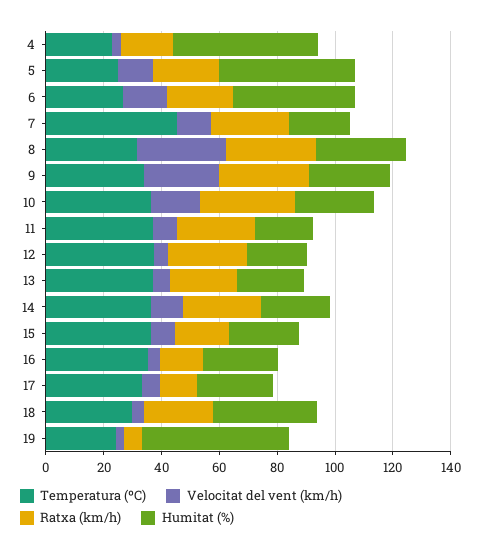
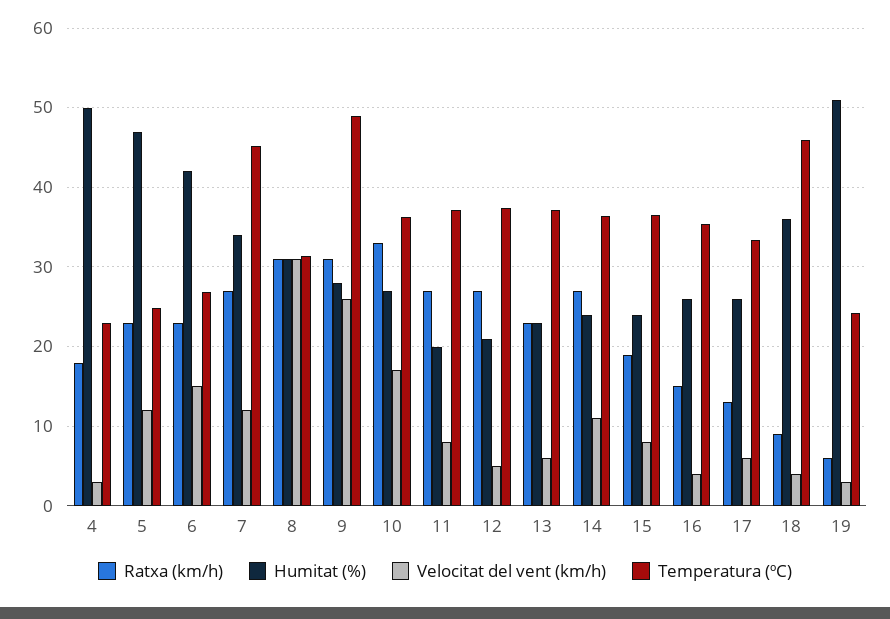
  {
    "Temperatura (ºC)": {
      "4": 23,
      "5": 25,
      "6": 27,
      "7": 45,
      "8": 31,
-     "9": 35,
+     "9": 49,
      "10": 36,
      "11": 37,
      "12": 37,
      "13": 37,
      "14": 36,
      "15": 37,
      "16": 35,
      "17": 33,
-     "18": 30,
+     "18": 46,
      "19": 24
    },
    "Velocitat del vent (km/h)": {
      "4": 3,
      "5": 12,
      "6": 15,
      "7": 12,
      "8": 31,
      "9": 26,
      "10": 17,
      "11": 8,
      "12": 5,
      "13": 6,
      "14": 11,
      "15": 8,
      "16": 4,
      "17": 6,
      "18": 4,
      "19": 3
    },
    "Ratxa (km/h)": {
      "4": 18,
      "5": 23,
      "6": 23,
      "7": 27,
      "8": 31,
      "9": 31,
      "10": 33,
      "11": 27,
      "12": 27,
      "13": 23,
      "14": 27,
      "15": 19,
      "16": 15,
      "17": 13,
-     "18": 25,
+     "18": 9,
      "19": 6
    },
    "Humitat (%)": {
      "4": 50,
      "5": 47,
      "6": 42,
-     "7": 20,
+     "7": 34,
      "8": 31,
      "9": 28,
      "10": 27,
      "11": 20,
      "12": 21,
      "13": 23,
      "14": 24,
      "15": 24,
      "16": 26,
      "17": 26,
      "18": 36,
      "19": 51
    }
  }

